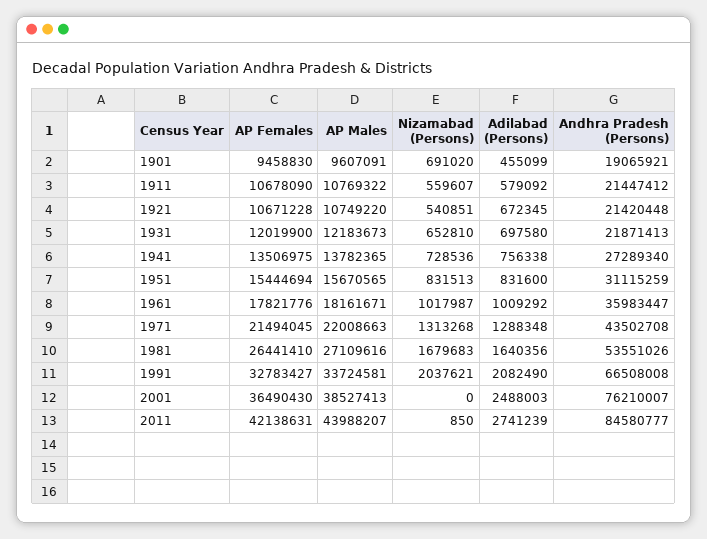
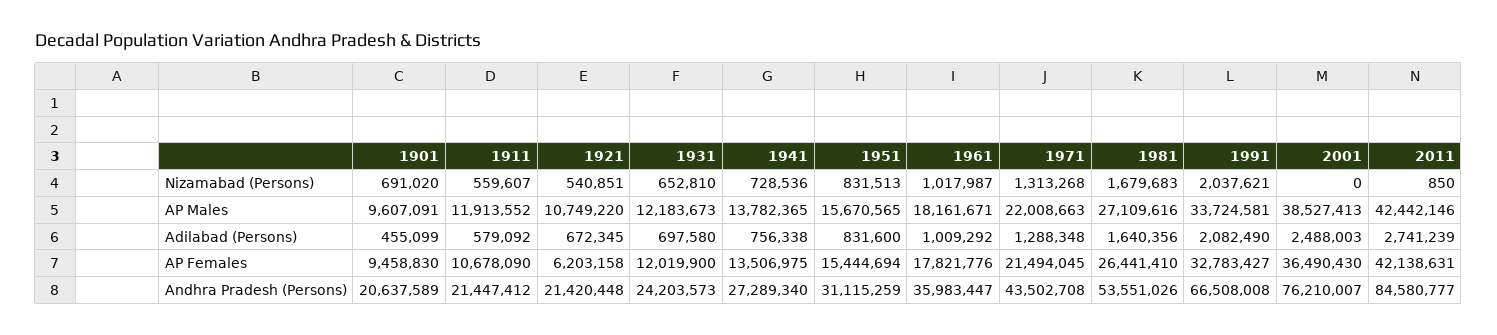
  {
    "AP Females": {
      "1901": 9458830,
      "1911": 10678090,
-     "1921": 10671228,
+     "1921": 6203158,
      "1931": 12019900,
      "1941": 13506975,
      "1951": 15444694,
      "1961": 17821776,
      "1971": 21494045,
      "1981": 26441410,
      "1991": 32783427,
      "2001": 36490430,
      "2011": 42138631
    },
    "AP Males": {
      "1901": 9607091,
-     "1911": 10769322,
+     "1911": 11913552,
      "1921": 10749220,
      "1931": 12183673,
      "1941": 13782365,
      "1951": 15670565,
      "1961": 18161671,
      "1971": 22008663,
      "1981": 27109616,
      "1991": 33724581,
      "2001": 38527413,
-     "2011": 43988207
+     "2011": 42442146
    },
    "Nizamabad (Persons)": {
      "1901": 691020,
      "1911": 559607,
      "1921": 540851,
      "1931": 652810,
      "1941": 728536,
      "1951": 831513,
      "1961": 1017987,
      "1971": 1313268,
      "1981": 1679683,
      "1991": 2037621,
      "2001": 0,
      "2011": 850
    },
    "Adilabad (Persons)": {
      "1901": 455099,
      "1911": 579092,
      "1921": 672345,
      "1931": 697580,
      "1941": 756338,
      "1951": 831600,
      "1961": 1009292,
      "1971": 1288348,
      "1981": 1640356,
      "1991": 2082490,
      "2001": 2488003,
      "2011": 2741239
    },
    "Andhra Pradesh (Persons)": {
-     "1901": 19065921,
+     "1901": 20637589,
      "1911": 21447412,
      "1921": 21420448,
-     "1931": 21871413,
+     "1931": 24203573,
      "1941": 27289340,
      "1951": 31115259,
      "1961": 35983447,
      "1971": 43502708,
      "1981": 53551026,
      "1991": 66508008,
      "2001": 76210007,
      "2011": 84580777
    }
  }

